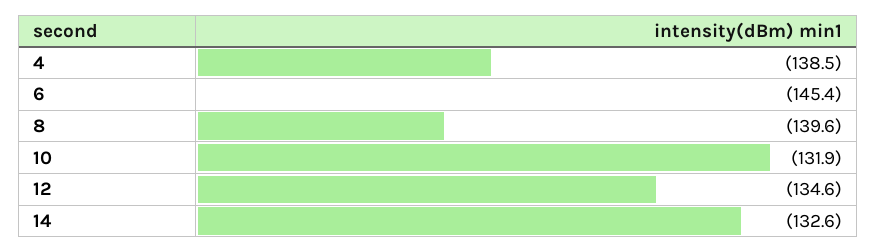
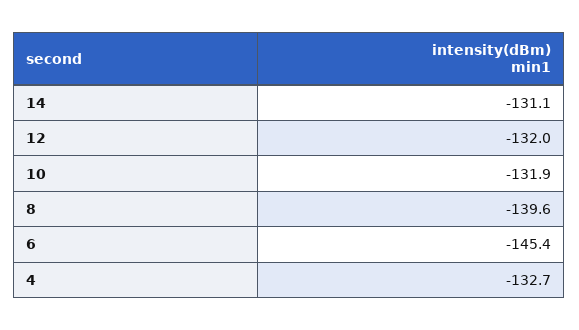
  {
-   "4": -138.5,
+   "4": -132.7,
    "6": -145.4,
    "8": -139.6,
    "10": -131.9,
-   "12": -134.6,
+   "12": -132,
-   "14": -132.6
+   "14": -131.1
  }

